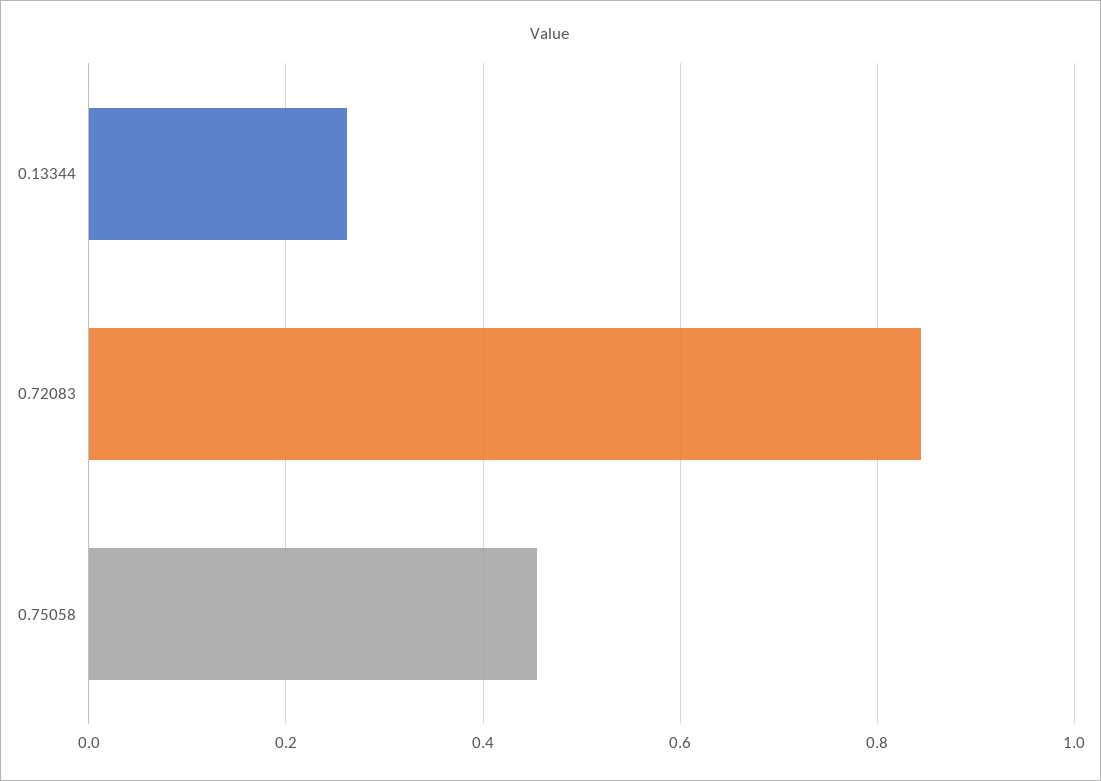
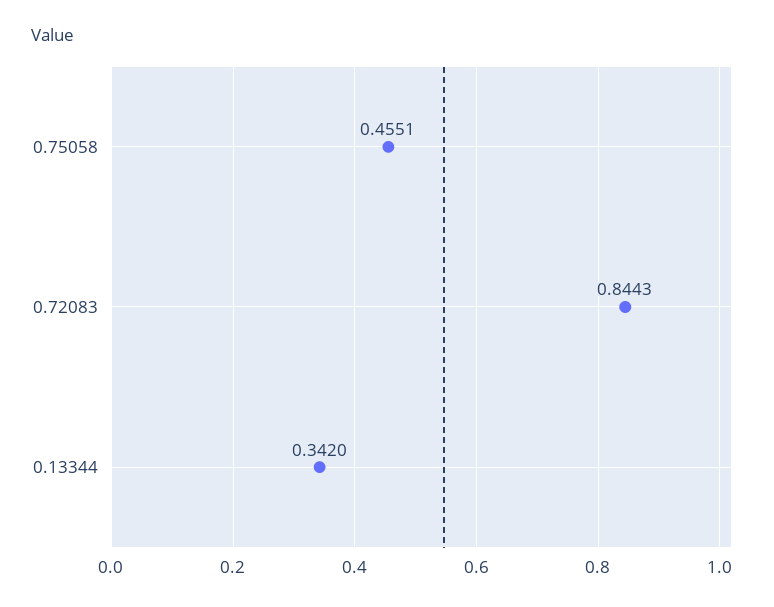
  {
-   "0.13344": 0.26,
+   "0.13344": 0.342,
    "0.72083": 0.8443,
    "0.75058": 0.4551
  }

